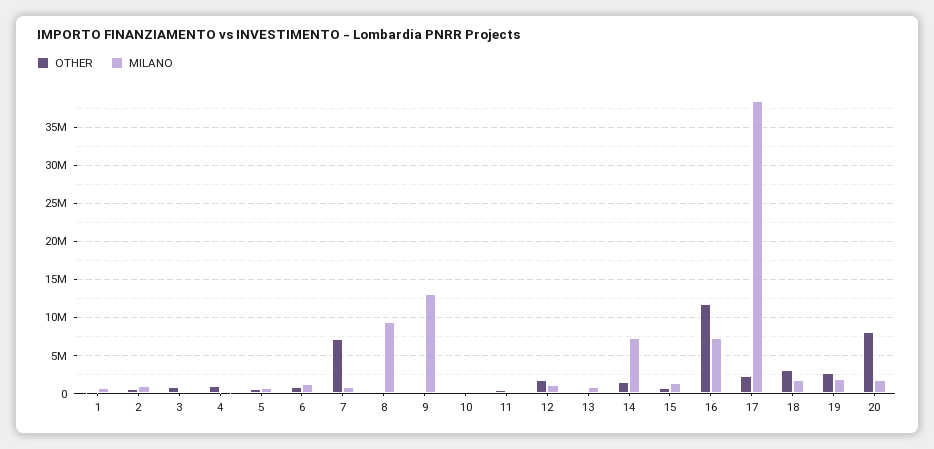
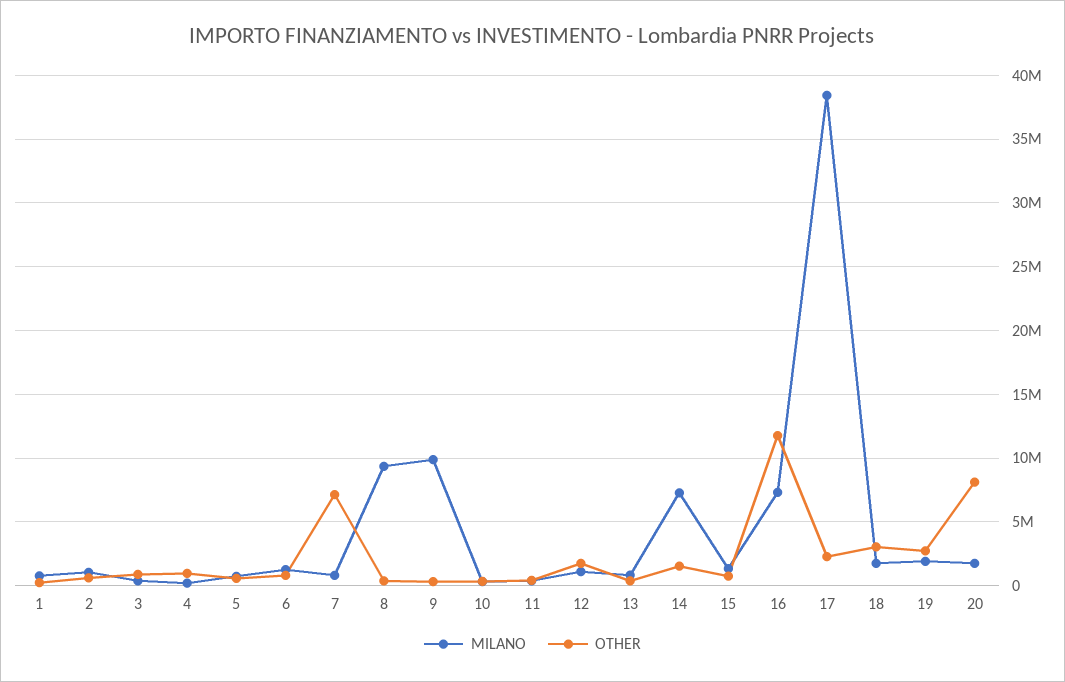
  {
    "OTHER": {
      "1": 500000,
      "2": 500000,
      "3": 1000000,
      "4": 1000000,
      "5": 500000,
      "6": 1000000,
      "7": 7000000,
      "8": 500000,
      "9": 500000,
      "10": 500000,
      "11": 500000,
      "12": 2000000,
      "13": 500000,
      "14": 1500000,
      "15": 1000000,
      "16": 12000000,
      "17": 2500000,
      "18": 3000000,
      "19": 2500000,
      "20": 8000000
    },
    "MILANO": {
      "1": 1000000,
      "2": 1000000,
      "3": 500000,
      "4": 0,
      "5": 500000,
      "6": 1500000,
      "7": 1000000,
      "8": 9500000,
-     "9": 13000000,
+     "9": 10000000,
      "10": 500000,
      "11": 500000,
      "12": 1000000,
      "13": 1000000,
      "14": 7500000,
      "15": 1500000,
      "16": 7500000,
      "17": 38500000,
      "18": 2000000,
      "19": 2000000,
      "20": 2000000
    }
  }

